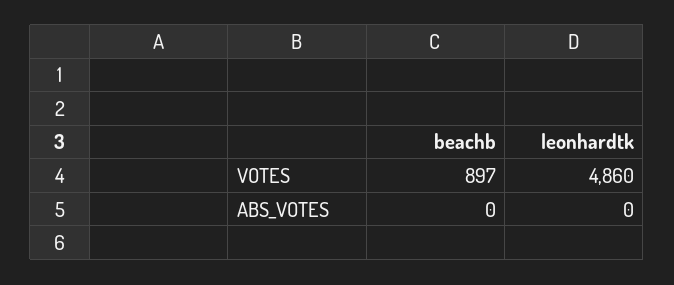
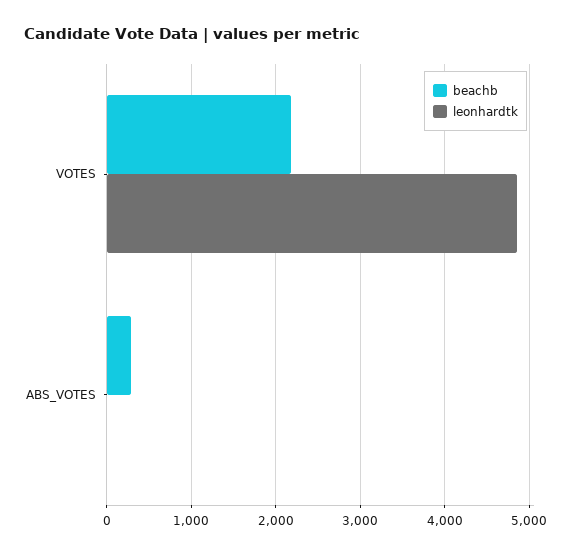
  {
    "beachb": {
-     "VOTES": 897,
+     "VOTES": 2200,
-     "ABS_VOTES": 0
+     "ABS_VOTES": 300
    },
    "leonhardtk": {
      "VOTES": 4860,
      "ABS_VOTES": 0
    }
  }

